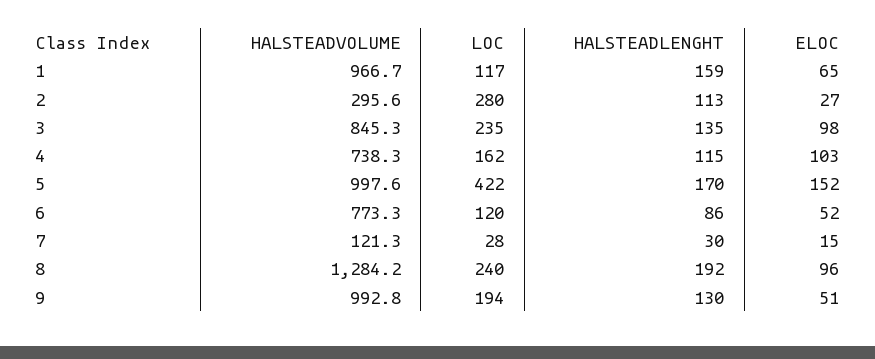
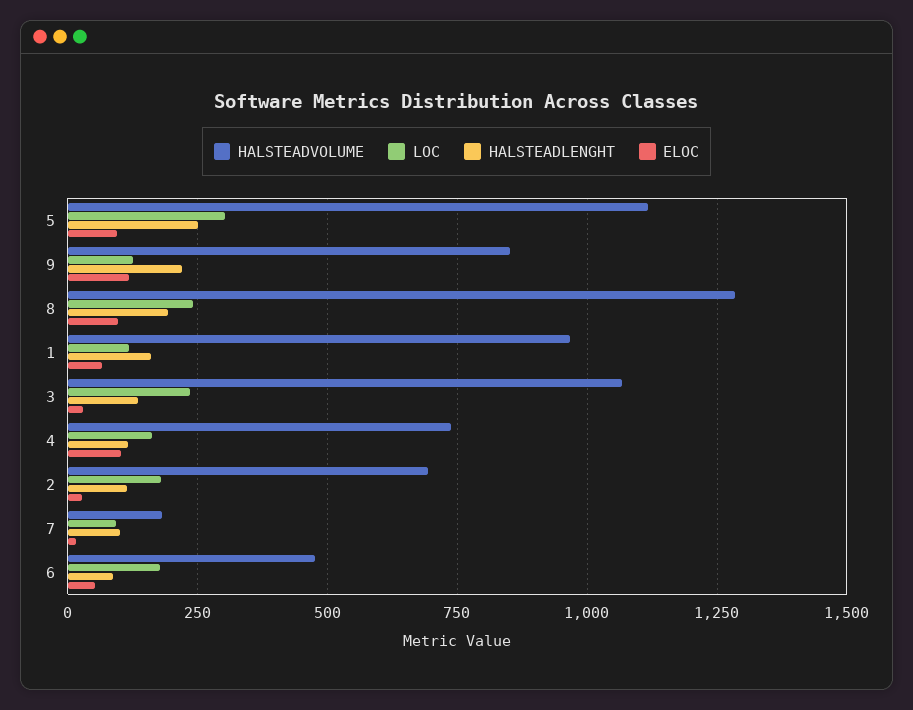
  {
    "HALSTEADVOLUME": {
      "1": 966.7,
-     "2": 295.6,
+     "2": 700,
-     "3": 845.3,
+     "3": 1075,
      "4": 738.3,
-     "5": 997.6,
+     "5": 1125,
-     "6": 773.3,
+     "6": 475,
-     "7": 121.3,
+     "7": 175,
      "8": 1284.2,
-     "9": 992.8
+     "9": 850
    },
    "LOC": {
      "1": 117,
-     "2": 280,
+     "2": 175,
      "3": 235,
      "4": 162,
-     "5": 422,
+     "5": 300,
-     "6": 120,
+     "6": 175,
-     "7": 28,
+     "7": 100,
      "8": 240,
-     "9": 194
+     "9": 125
    },
    "HALSTEADLENGHT": {
      "1": 159,
      "2": 113,
      "3": 135,
      "4": 115,
-     "5": 170,
+     "5": 250,
      "6": 86,
-     "7": 30,
+     "7": 100,
      "8": 192,
-     "9": 130
+     "9": 225
    },
    "ELOC": {
      "1": 65,
      "2": 27,
-     "3": 98,
+     "3": 25,
      "4": 103,
-     "5": 152,
+     "5": 100,
      "6": 52,
      "7": 15,
      "8": 96,
-     "9": 51
+     "9": 125
    }
  }

